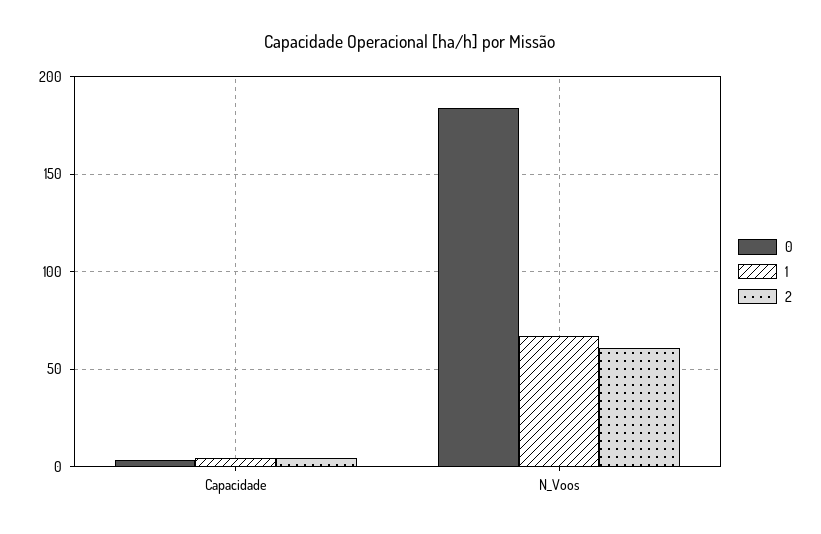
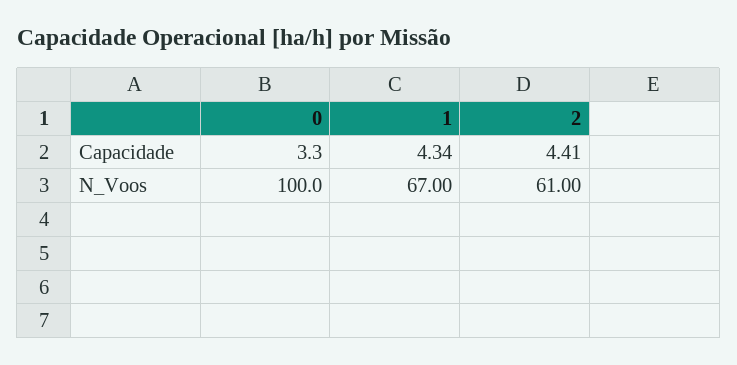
  {
    "0": {
      "Capacidade": 3.3,
-     "N_Voos": 185
+     "N_Voos": 100
    },
    "1": {
      "Capacidade": 4.34,
      "N_Voos": 67
    },
    "2": {
      "Capacidade": 4.41,
      "N_Voos": 61
    }
  }

